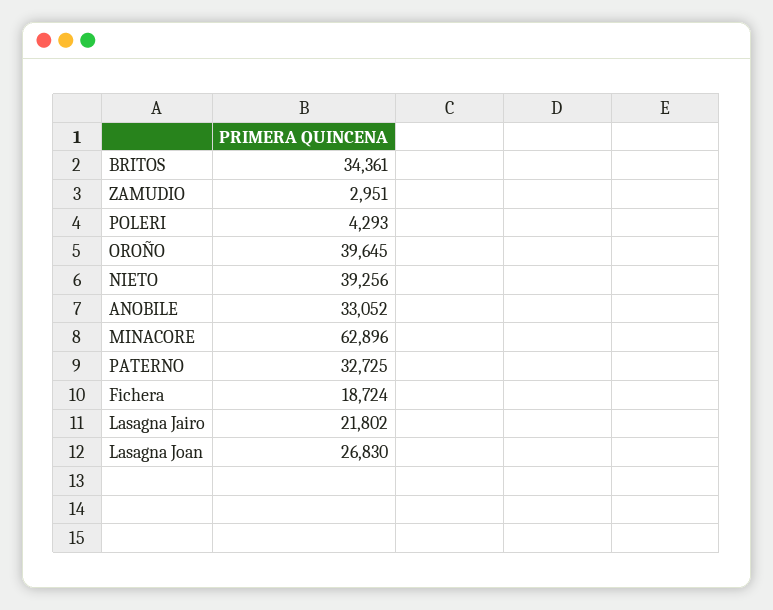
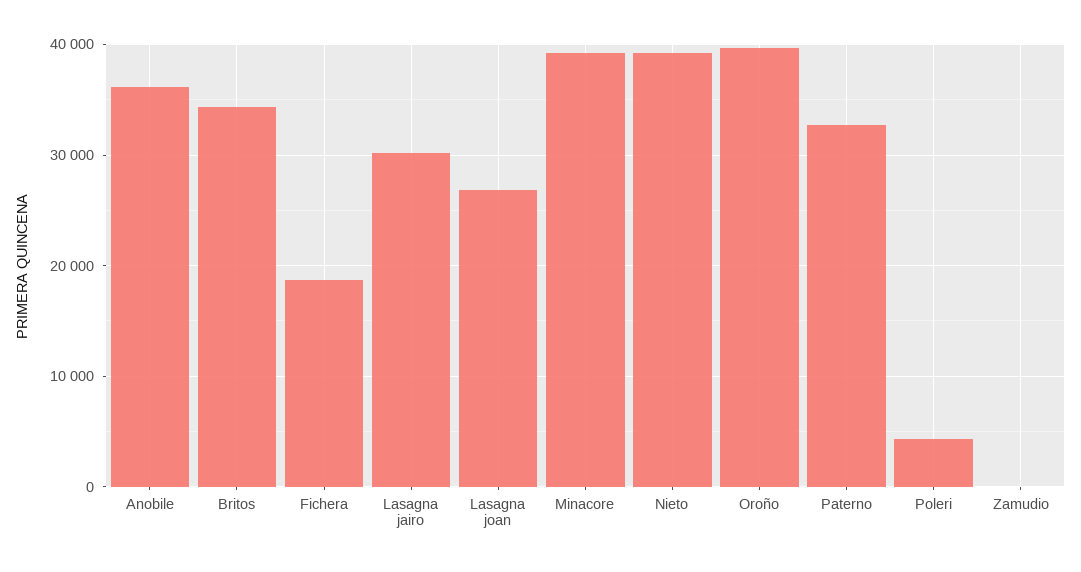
  {
    "BRITOS": 34361,
-   "ZAMUDIO": 2951,
+   "ZAMUDIO": 0,
    "POLERI": 4293,
    "OROÑO": 39645,
    "NIETO": 39256,
-   "ANOBILE": 33052,
+   "ANOBILE": 36000,
-   "MINACORE": 62896,
+   "MINACORE": 39000,
    "PATERNO": 32725,
    "Fichera": 18724,
-   "Lasagna Jairo": 21802,
+   "Lasagna Jairo": 30000,
    "Lasagna Joan": 26830
  }

